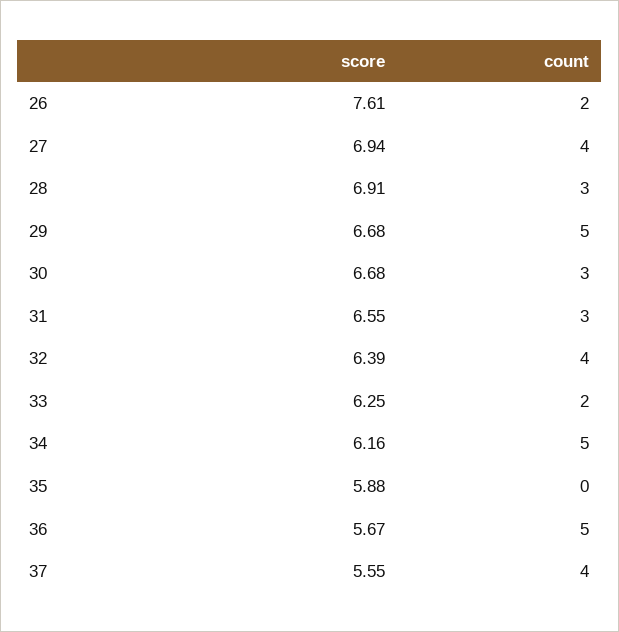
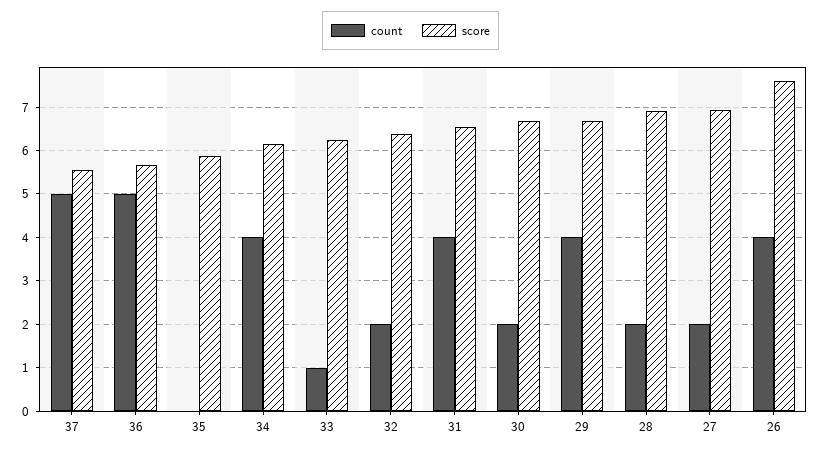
  {
    "score": {
      "26": 7.61,
      "27": 6.94,
      "28": 6.91,
      "29": 6.68,
      "30": 6.68,
      "31": 6.55,
      "32": 6.39,
      "33": 6.25,
      "34": 6.16,
      "35": 5.88,
      "36": 5.67,
      "37": 5.55
    },
    "count": {
-     "26": 2,
+     "26": 4,
-     "27": 4,
+     "27": 2,
-     "28": 3,
+     "28": 2,
-     "29": 5,
+     "29": 4,
-     "30": 3,
+     "30": 2,
-     "31": 3,
+     "31": 4,
-     "32": 4,
+     "32": 2,
-     "33": 2,
+     "33": 1,
-     "34": 5,
+     "34": 4,
      "35": 0,
      "36": 5,
-     "37": 4
+     "37": 5
    }
  }

